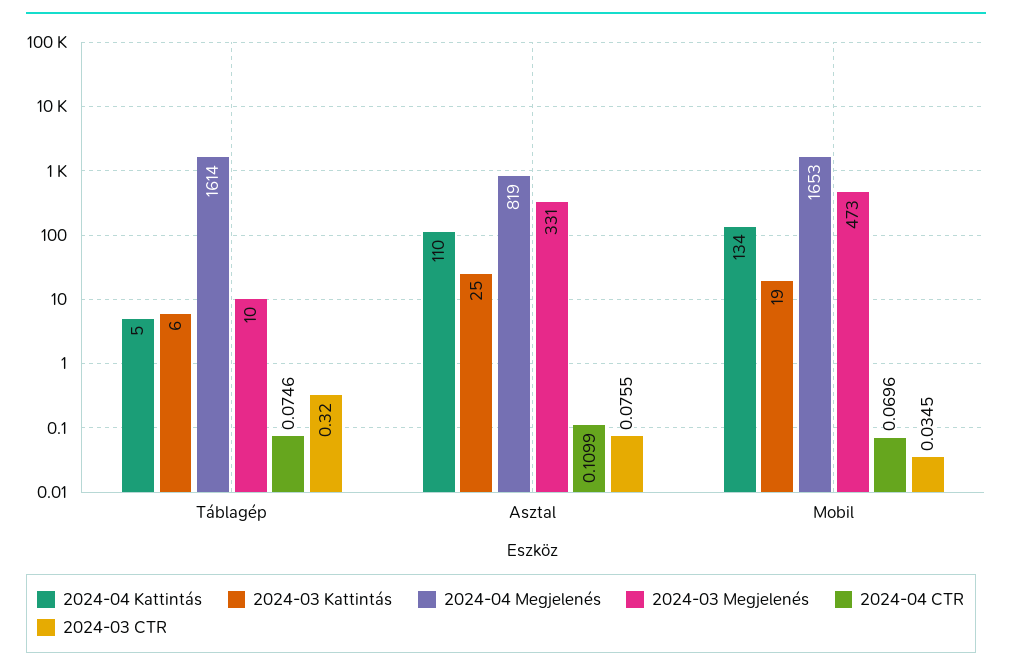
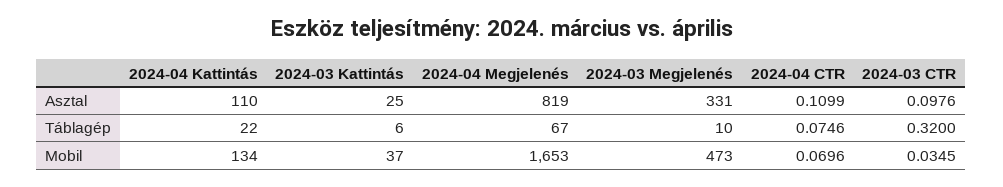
  {
    "2024-04 Kattintás": {
-     "Táblagép": 5,
+     "Táblagép": 22,
      "Asztal": 110,
      "Mobil": 134
    },
    "2024-03 Kattintás": {
      "Táblagép": 6,
      "Asztal": 25,
-     "Mobil": 19
+     "Mobil": 37
    },
    "2024-04 Megjelenés": {
-     "Táblagép": 1614,
+     "Táblagép": 67,
      "Asztal": 819,
      "Mobil": 1653
    },
    "2024-03 Megjelenés": {
      "Táblagép": 10,
      "Asztal": 331,
      "Mobil": 473
    },
    "2024-04 CTR": {
      "Táblagép": 0.0746,
      "Asztal": 0.1099,
      "Mobil": 0.0696
    },
    "2024-03 CTR": {
      "Táblagép": 0.32,
-     "Asztal": 0.0755,
+     "Asztal": 0.0976,
      "Mobil": 0.0345
    }
  }

